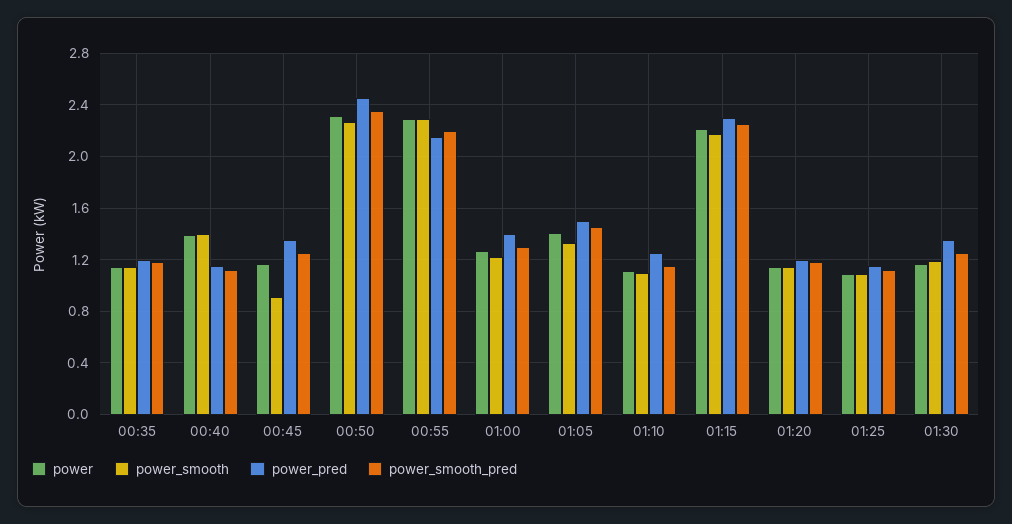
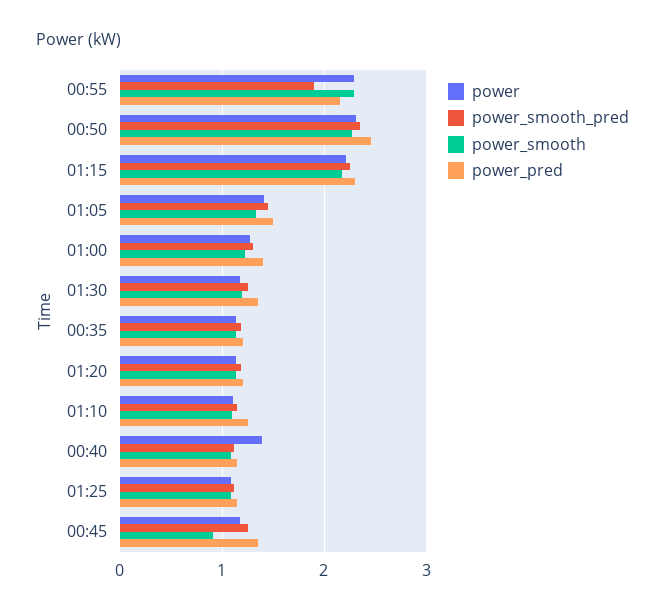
  {
    "power": {
      "00:35": 1.15,
      "00:40": 1.4,
      "00:45": 1.15,
      "00:50": 2.3,
      "00:55": 2.3,
      "01:00": 1.25,
      "01:05": 1.4,
      "01:10": 1.1,
      "01:15": 2.2,
      "01:20": 1.15,
      "01:25": 1.1,
      "01:30": 1.15
    },
    "power_smooth": {
      "00:35": 1.15,
-     "00:40": 1.4,
+     "00:40": 1.1,
      "00:45": 0.9,
      "00:50": 2.25,
      "00:55": 2.3,
      "01:00": 1.2,
      "01:05": 1.35,
      "01:10": 1.1,
      "01:15": 2.15,
      "01:20": 1.15,
      "01:25": 1.1,
      "01:30": 1.2
    },
    "power_pred": {
      "00:35": 1.2,
      "00:40": 1.15,
      "00:45": 1.35,
      "00:50": 2.45,
      "00:55": 2.15,
      "01:00": 1.4,
      "01:05": 1.5,
      "01:10": 1.25,
      "01:15": 2.3,
      "01:20": 1.2,
      "01:25": 1.15,
      "01:30": 1.35
    },
    "power_smooth_pred": {
      "00:35": 1.2,
      "00:40": 1.1,
      "00:45": 1.25,
      "00:50": 2.35,
-     "00:55": 2.2,
+     "00:55": 1.9,
      "01:00": 1.3,
      "01:05": 1.45,
      "01:10": 1.15,
      "01:15": 2.25,
      "01:20": 1.2,
      "01:25": 1.1,
      "01:30": 1.25
    }
  }

